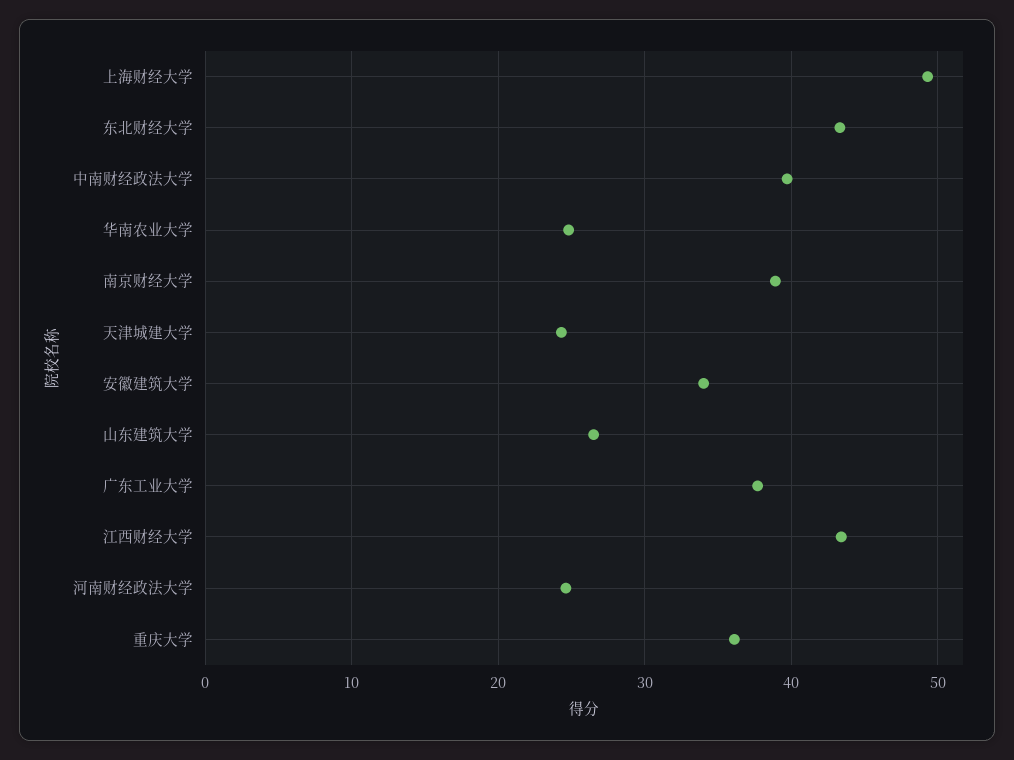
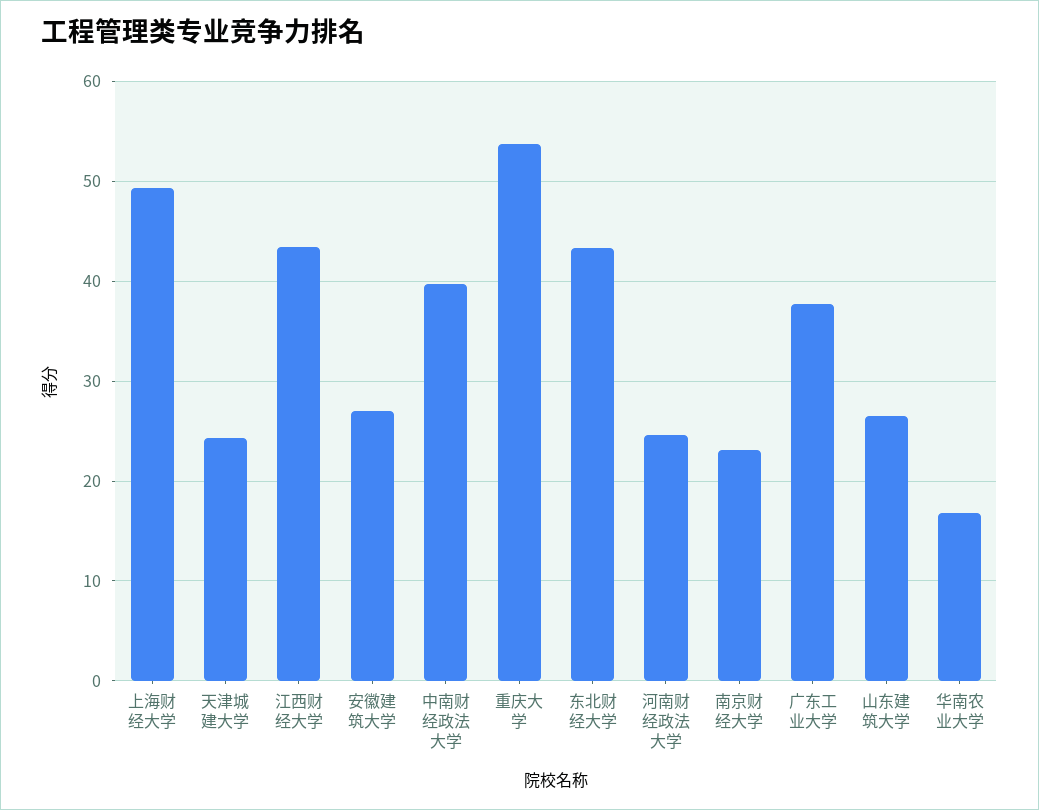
  {
    "上海财经大学": 49,
    "东北财经大学": 43,
    "中南财经政法大学": 40,
-   "华南农业大学": 25,
+   "华南农业大学": 17,
-   "南京财经大学": 39,
+   "南京财经大学": 23,
    "天津城建大学": 24,
-   "安徽建筑大学": 34,
+   "安徽建筑大学": 27,
    "山东建筑大学": 27,
    "广东工业大学": 38,
    "江西财经大学": 43,
    "河南财经政法大学": 25,
-   "重庆大学": 36
+   "重庆大学": 54
  }

